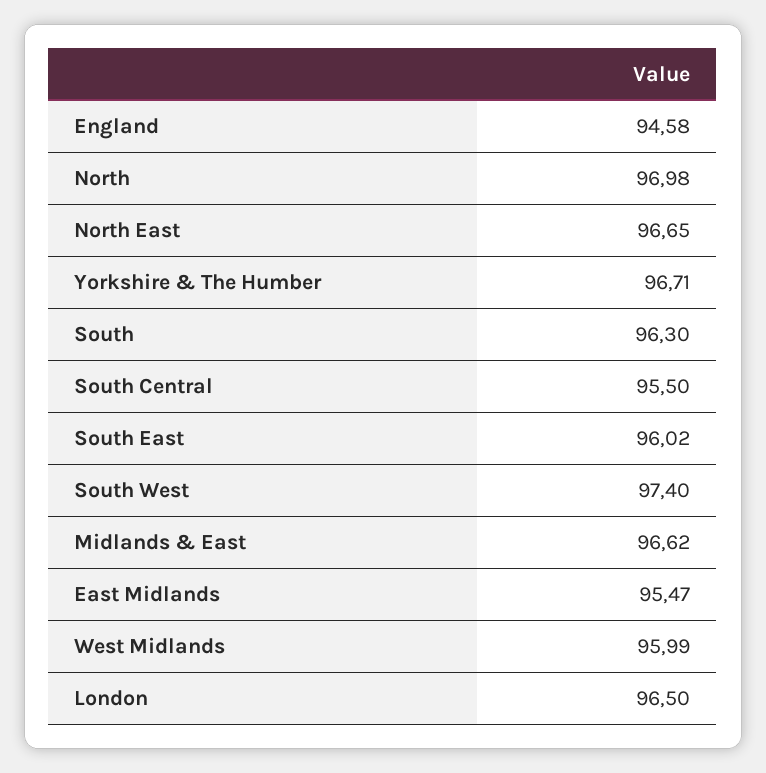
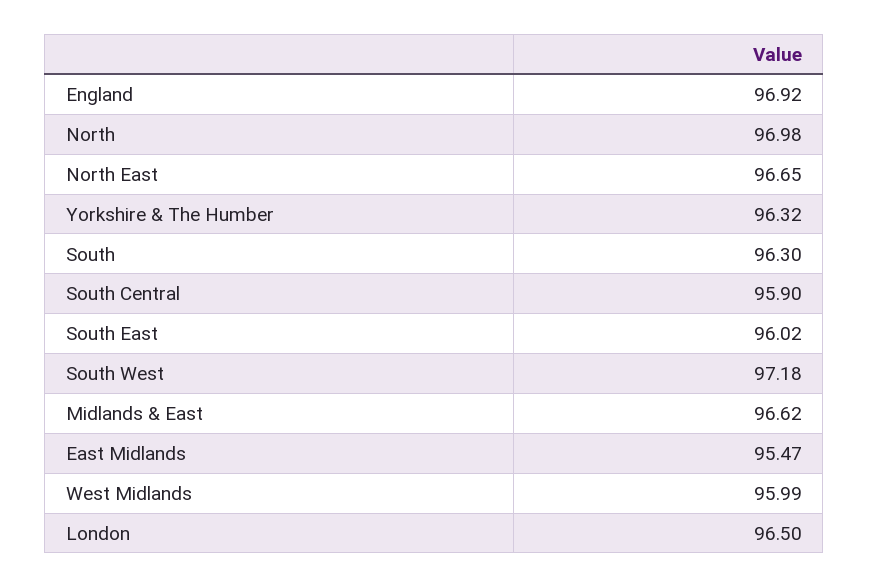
  {
-   "England": 94.58,
+   "England": 96.92,
    "North": 96.98,
    "North East": 96.65,
-   "Yorkshire & The Humber": 96.71,
+   "Yorkshire & The Humber": 96.32,
    "South": 96.3,
-   "South Central": 95.5,
+   "South Central": 95.9,
    "South East": 96.02,
-   "South West": 97.4,
+   "South West": 97.18,
    "Midlands & East": 96.62,
    "East Midlands": 95.47,
    "West Midlands": 95.99,
    "London": 96.5
  }

